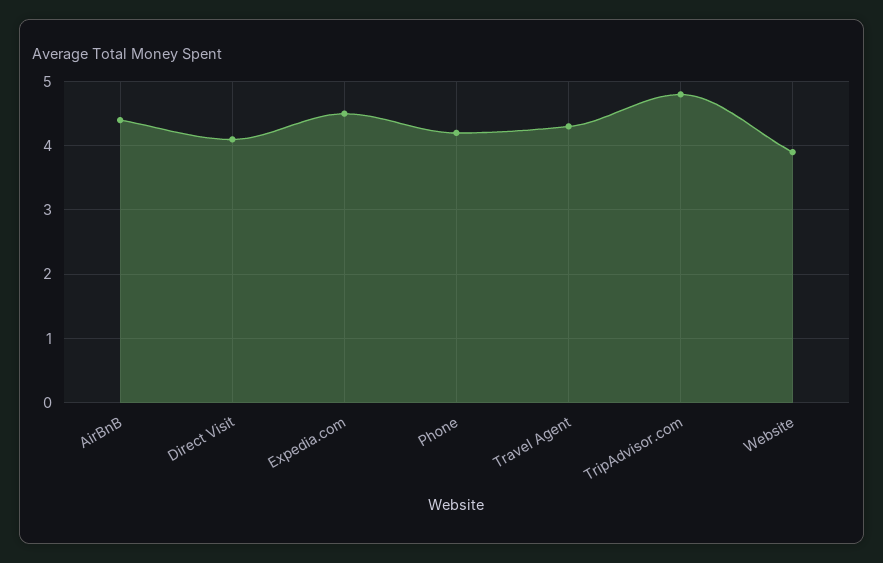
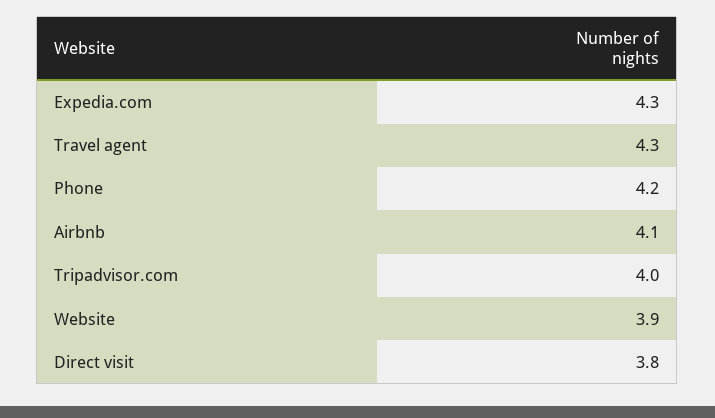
  {
-   "AirBnB": 4.4,
+   "AirBnB": 4.1,
-   "Direct Visit": 4.1,
+   "Direct Visit": 3.8,
-   "Expedia.com": 4.5,
+   "Expedia.com": 4.3,
    "Phone": 4.2,
    "Travel Agent": 4.3,
-   "TripAdvisor.com": 4.8,
+   "TripAdvisor.com": 4,
    "Website": 3.9
  }

